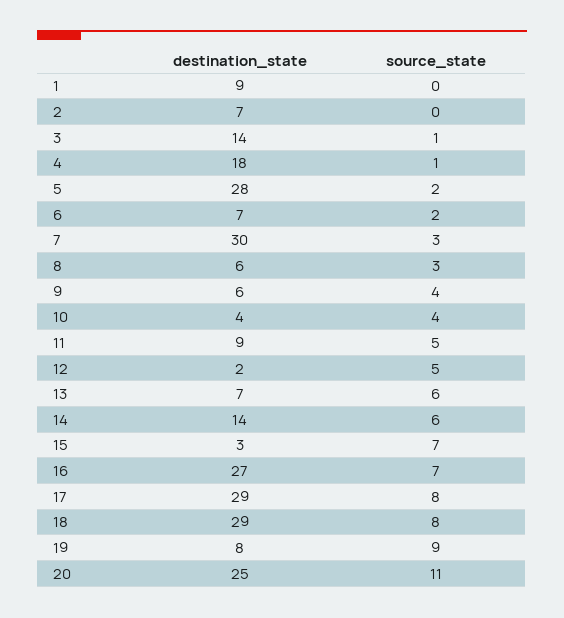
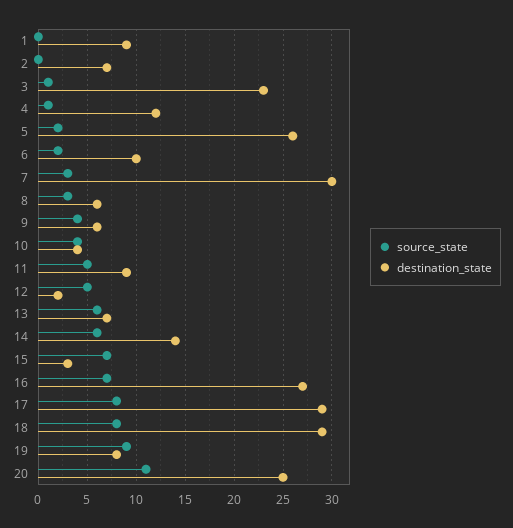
  {
    "destination_state": {
      "1": 9,
      "2": 7,
-     "3": 14,
+     "3": 23,
-     "4": 18,
+     "4": 12,
-     "5": 28,
+     "5": 26,
-     "6": 7,
+     "6": 10,
      "7": 30,
      "8": 6,
      "9": 6,
      "10": 4,
      "11": 9,
      "12": 2,
      "13": 7,
      "14": 14,
      "15": 3,
      "16": 27,
      "17": 29,
      "18": 29,
      "19": 8,
      "20": 25
    },
    "source_state": {
      "1": 0,
      "2": 0,
      "3": 1,
      "4": 1,
      "5": 2,
      "6": 2,
      "7": 3,
      "8": 3,
      "9": 4,
      "10": 4,
      "11": 5,
      "12": 5,
      "13": 6,
      "14": 6,
      "15": 7,
      "16": 7,
      "17": 8,
      "18": 8,
      "19": 9,
      "20": 11
    }
  }

